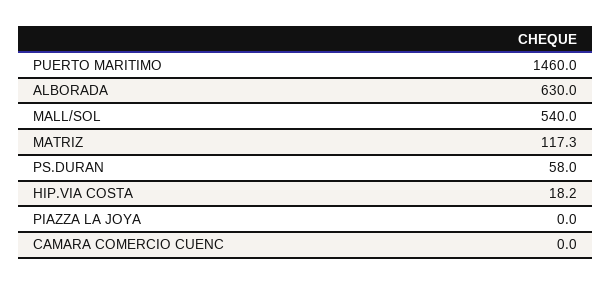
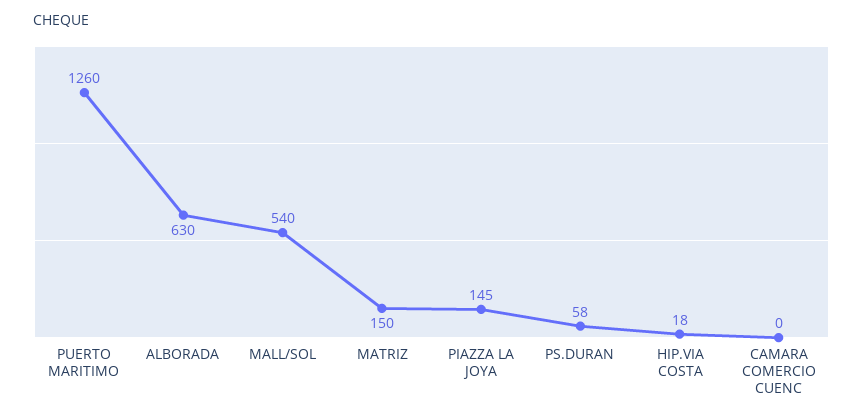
  {
-   "PUERTO MARITIMO": 1460,
+   "PUERTO MARITIMO": 1260,
    "ALBORADA": 630,
    "MALL/SOL": 540,
-   "MATRIZ": 117.3,
+   "MATRIZ": 150,
    "PS.DURAN": 58,
    "HIP.VIA COSTA": 18.2,
-   "PIAZZA LA JOYA": 0,
+   "PIAZZA LA JOYA": 145,
    "CAMARA COMERCIO CUENC": 0
  }

